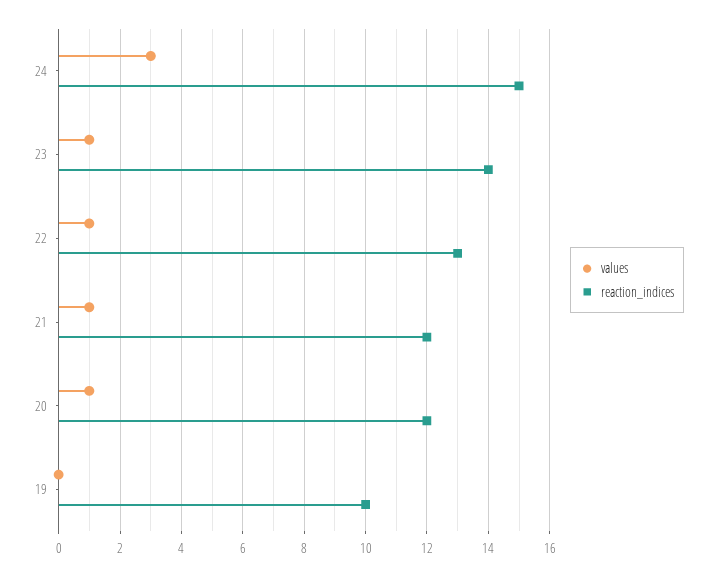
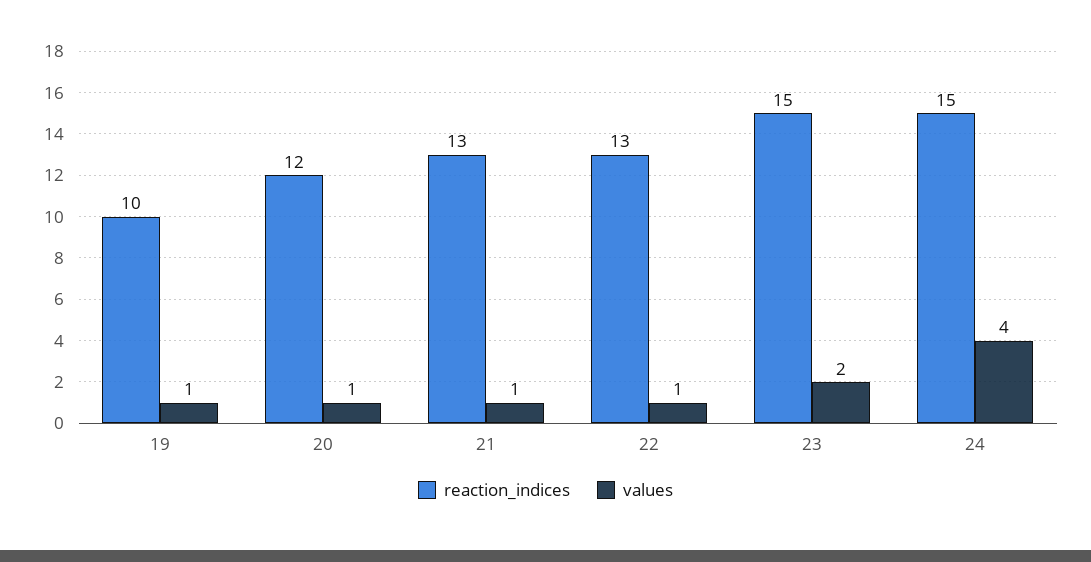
  {
    "values": {
-     "24": 3,
+     "24": 4,
-     "23": 1,
+     "23": 2,
      "22": 1,
      "21": 1,
      "20": 1,
-     "19": 0
+     "19": 1
    },
    "reaction_indices": {
      "24": 15,
-     "23": 14,
+     "23": 15,
      "22": 13,
-     "21": 12,
+     "21": 13,
      "20": 12,
      "19": 10
    }
  }

